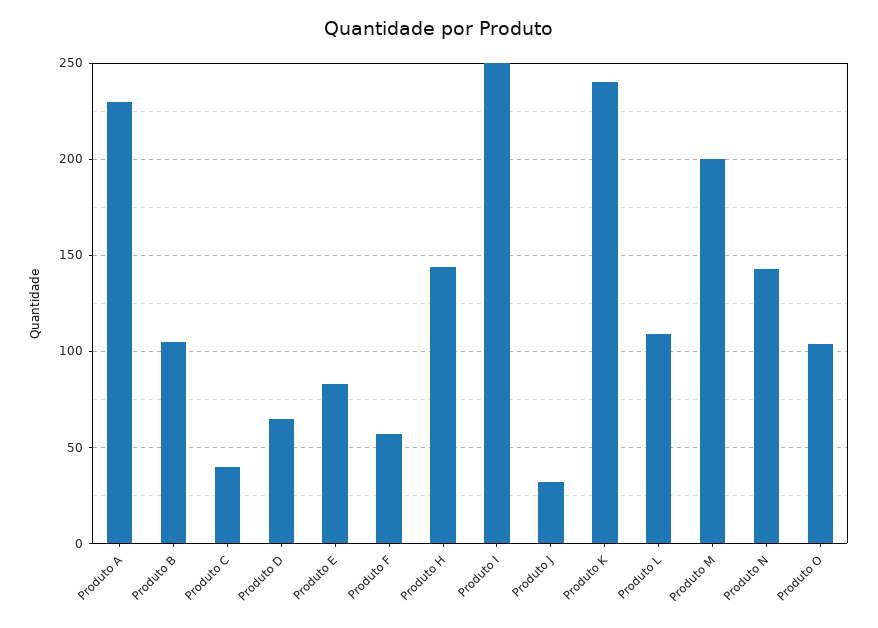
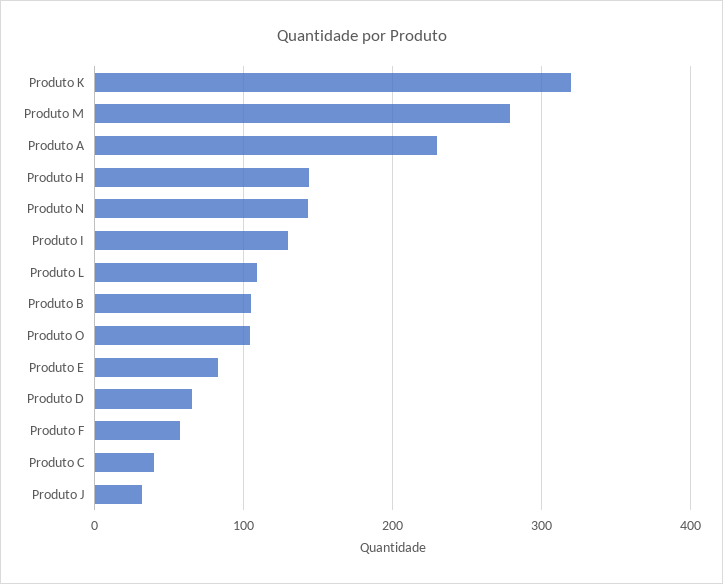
  {
    "Produto A": 230,
    "Produto B": 105,
    "Produto C": 40,
    "Produto D": 65,
    "Produto E": 85,
    "Produto F": 55,
    "Produto H": 145,
-   "Produto I": 250,
+   "Produto I": 130,
    "Produto J": 30,
-   "Produto K": 240,
+   "Produto K": 320,
    "Produto L": 110,
-   "Produto M": 200,
+   "Produto M": 280,
    "Produto N": 145,
    "Produto O": 105
  }

